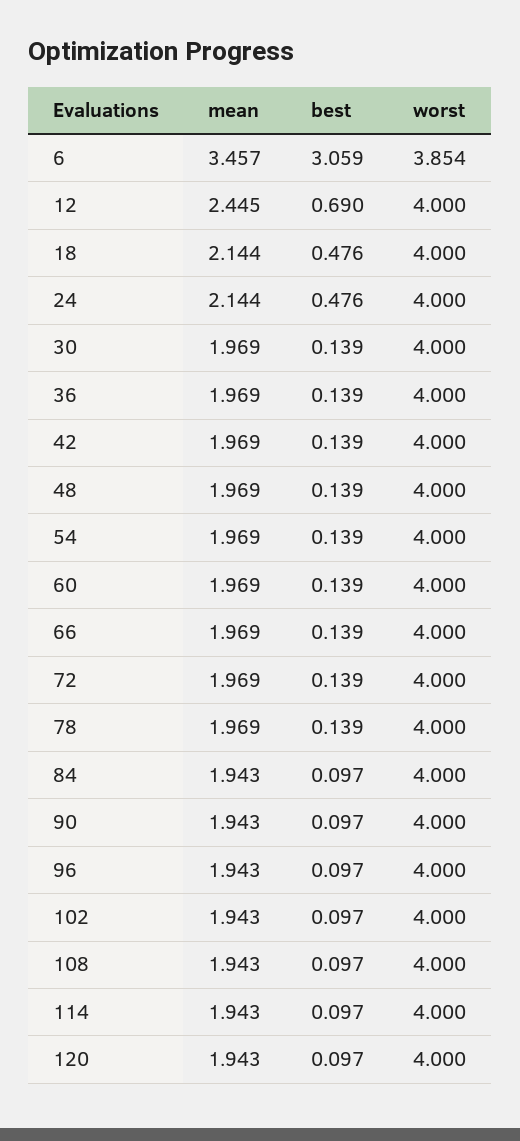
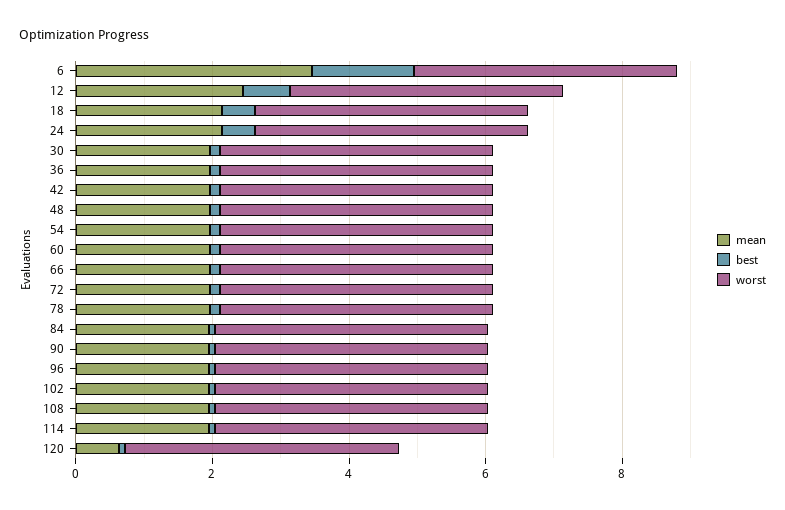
  {
    "mean": {
      "6": 3.457,
      "12": 2.445,
      "18": 2.144,
      "24": 2.144,
      "30": 1.969,
      "36": 1.969,
      "42": 1.969,
      "48": 1.969,
      "54": 1.969,
      "60": 1.969,
      "66": 1.969,
      "72": 1.969,
      "78": 1.969,
      "84": 1.943,
      "90": 1.943,
      "96": 1.943,
      "102": 1.943,
      "108": 1.943,
      "114": 1.943,
-     "120": 1.943
+     "120": 0.5
    },
    "best": {
-     "6": 3.059,
+     "6": 1.5,
      "12": 0.69,
      "18": 0.476,
      "24": 0.476,
      "30": 0.139,
      "36": 0.139,
      "42": 0.139,
      "48": 0.139,
      "54": 0.139,
      "60": 0.139,
      "66": 0.139,
      "72": 0.139,
      "78": 0.139,
      "84": 0.097,
      "90": 0.097,
      "96": 0.097,
      "102": 0.097,
      "108": 0.097,
      "114": 0.097,
      "120": 0.097
    },
    "worst": {
      "6": 3.854,
      "12": 4,
      "18": 4,
      "24": 4,
      "30": 4,
      "36": 4,
      "42": 4,
      "48": 4,
      "54": 4,
      "60": 4,
      "66": 4,
      "72": 4,
      "78": 4,
      "84": 4,
      "90": 4,
      "96": 4,
      "102": 4,
      "108": 4,
      "114": 4,
      "120": 4
    }
  }

